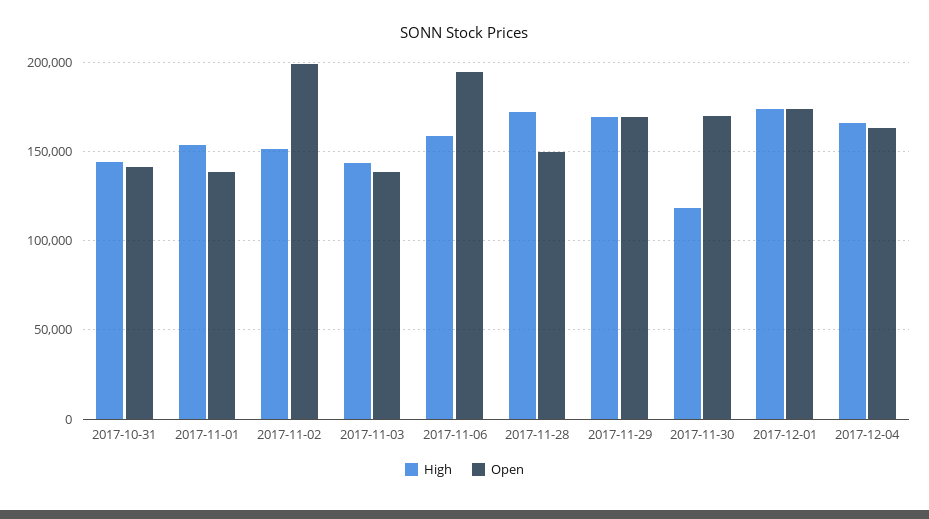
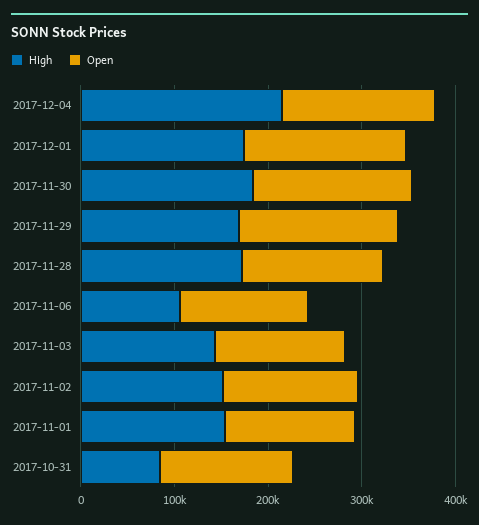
  {
    "High": {
-     "2017-10-31": 145000,
+     "2017-10-31": 80000,
      "2017-11-01": 155000,
      "2017-11-02": 150000,
      "2017-11-03": 145000,
-     "2017-11-06": 160000,
+     "2017-11-06": 100000,
      "2017-11-28": 170000,
      "2017-11-29": 170000,
-     "2017-11-30": 120000,
+     "2017-11-30": 180000,
      "2017-12-01": 175000,
-     "2017-12-04": 165000
+     "2017-12-04": 220000
    },
    "Open": {
      "2017-10-31": 140000,
      "2017-11-01": 140000,
-     "2017-11-02": 200000,
+     "2017-11-02": 140000,
      "2017-11-03": 140000,
-     "2017-11-06": 195000,
+     "2017-11-06": 140000,
      "2017-11-28": 150000,
      "2017-11-29": 170000,
      "2017-11-30": 170000,
      "2017-12-01": 175000,
      "2017-12-04": 165000
    }
  }

